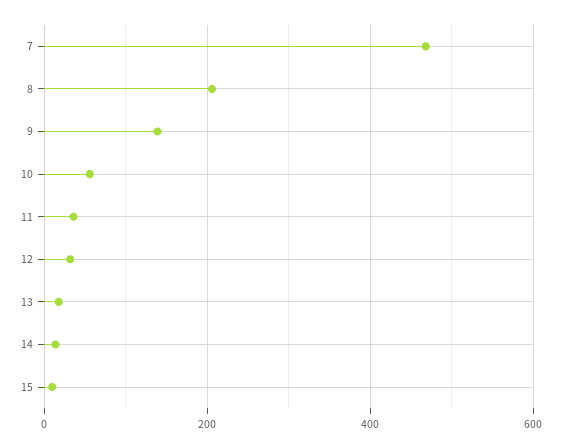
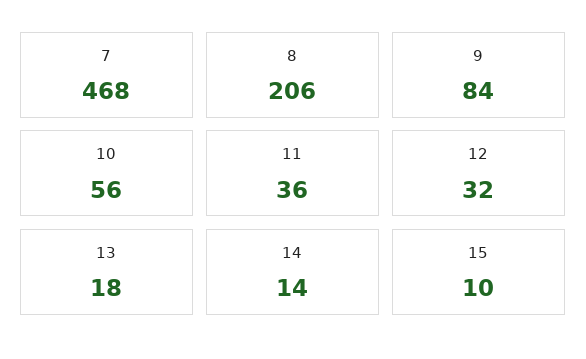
  {
    "7": 468,
    "8": 206,
-   "9": 140,
+   "9": 84,
    "10": 56,
    "11": 36,
    "12": 32,
    "13": 18,
    "14": 14,
    "15": 10
  }

